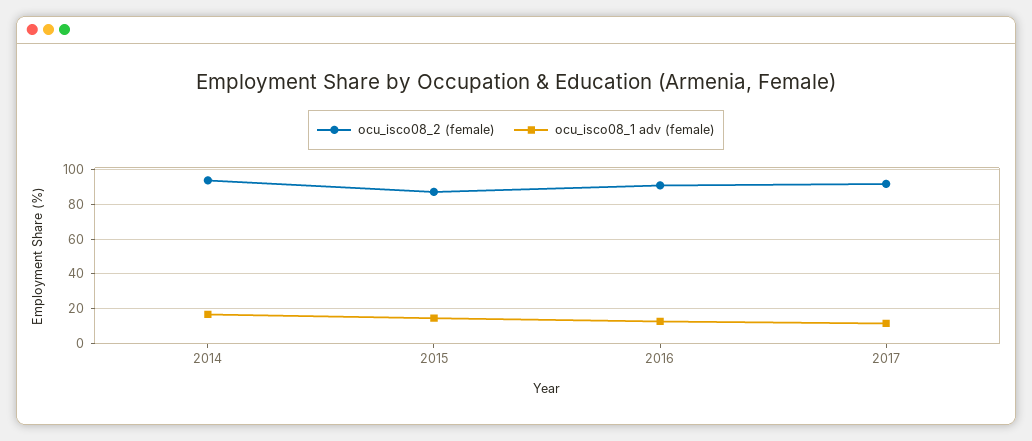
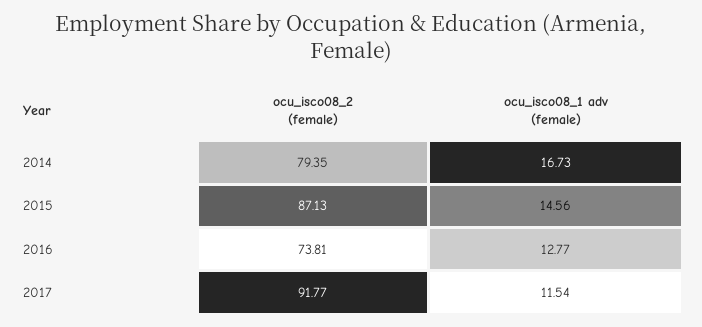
  {
    "ocu_isco08_2 (female)": {
-     "2014": 95,
+     "2014": 79.35,
      "2015": 87.13,
-     "2016": 90,
+     "2016": 73.81,
      "2017": 91.77
    },
    "ocu_isco08_1 adv (female)": {
      "2014": 16.73,
      "2015": 14.56,
      "2016": 12.77,
      "2017": 11.54
    }
  }

